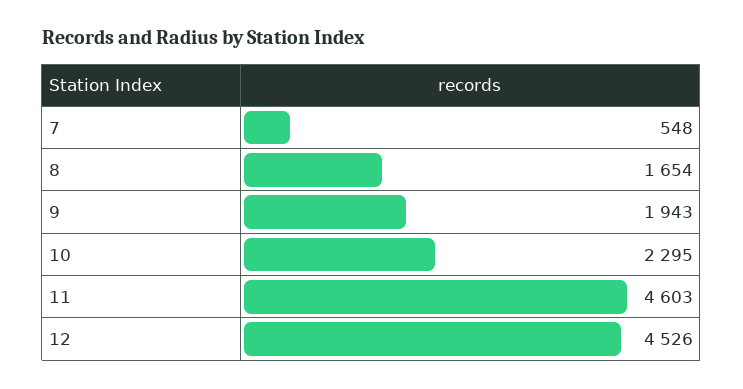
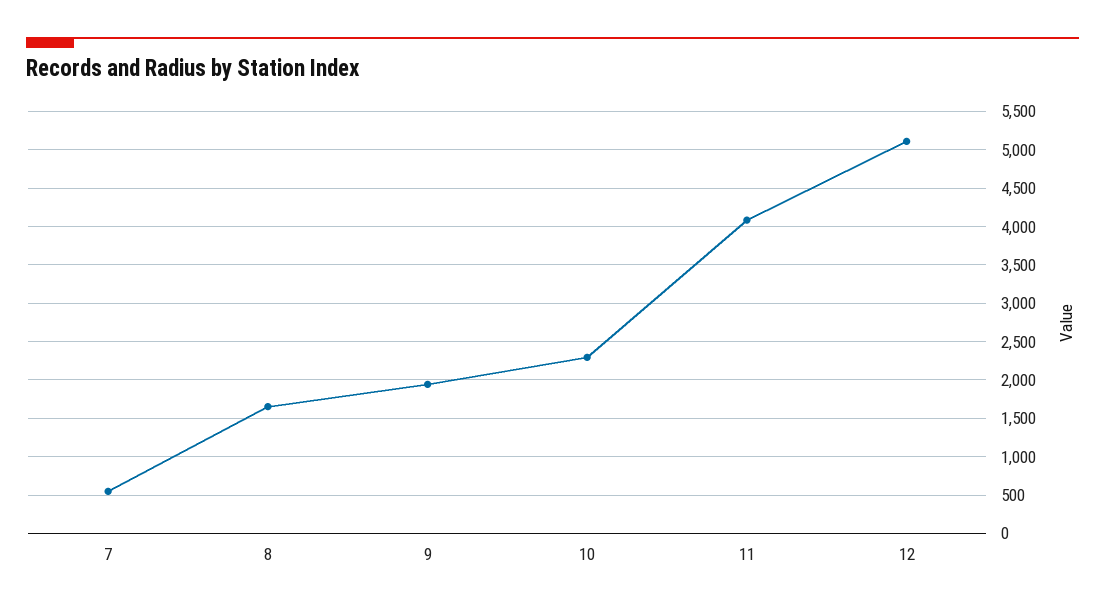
  {
    "7": 548,
    "8": 1654,
    "9": 1943,
    "10": 2295,
-   "11": 4603,
+   "11": 4100,
-   "12": 4526
+   "12": 5100
  }

